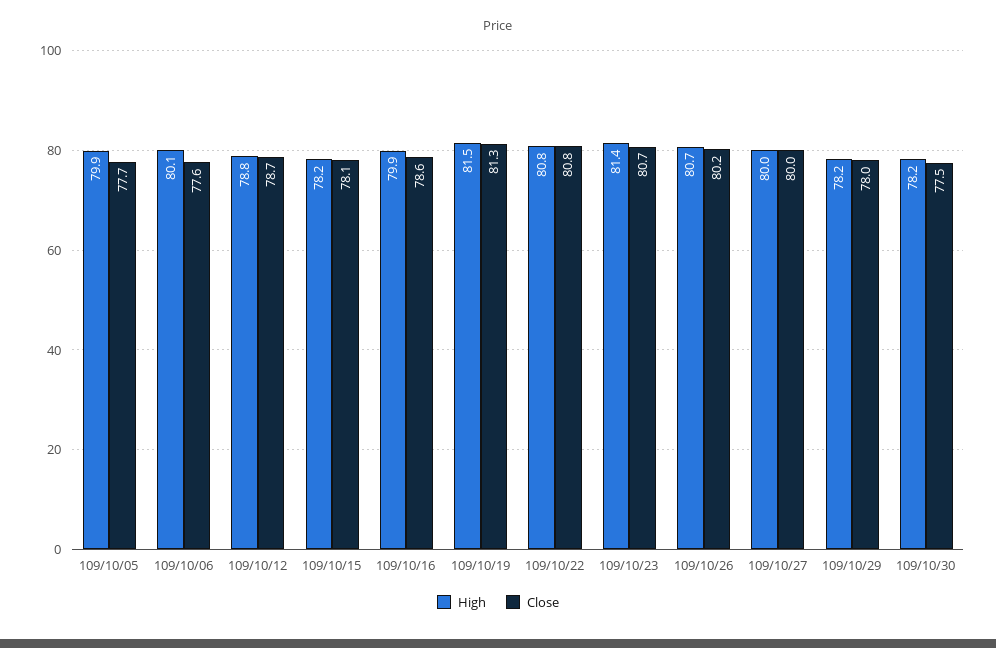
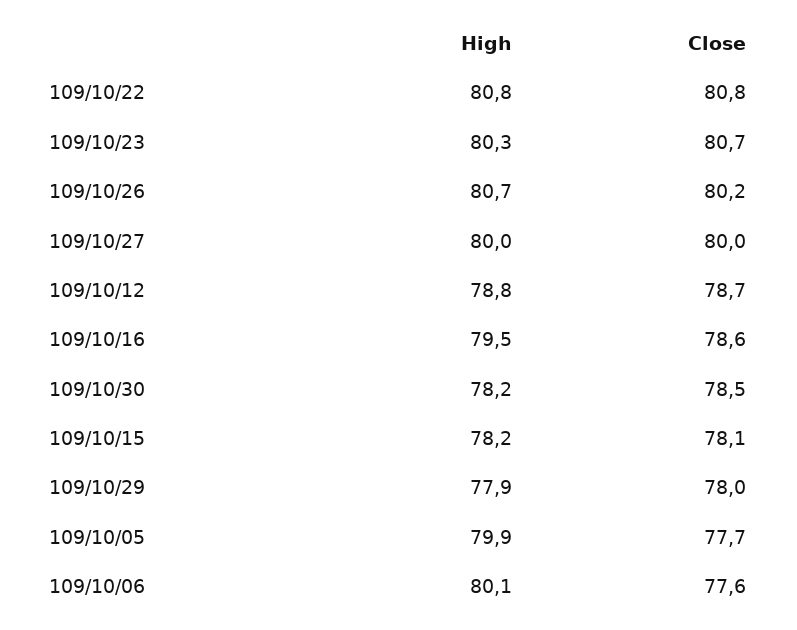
  {
    "High": {
      "109/10/05": 79.9,
      "109/10/06": 80.1,
      "109/10/12": 78.8,
      "109/10/15": 78.2,
-     "109/10/16": 79.9,
+     "109/10/16": 79.5,
-     "109/10/19": 81.5,
      "109/10/22": 80.8,
-     "109/10/23": 81.4,
+     "109/10/23": 80.3,
      "109/10/26": 80.7,
      "109/10/27": 80,
-     "109/10/29": 78.2,
+     "109/10/29": 77.9,
      "109/10/30": 78.2
    },
    "Close": {
      "109/10/05": 77.7,
      "109/10/06": 77.6,
      "109/10/12": 78.7,
      "109/10/15": 78.1,
      "109/10/16": 78.6,
-     "109/10/19": 81.3,
      "109/10/22": 80.8,
      "109/10/23": 80.7,
      "109/10/26": 80.2,
      "109/10/27": 80,
      "109/10/29": 78,
-     "109/10/30": 77.5
+     "109/10/30": 78.5
    }
  }

